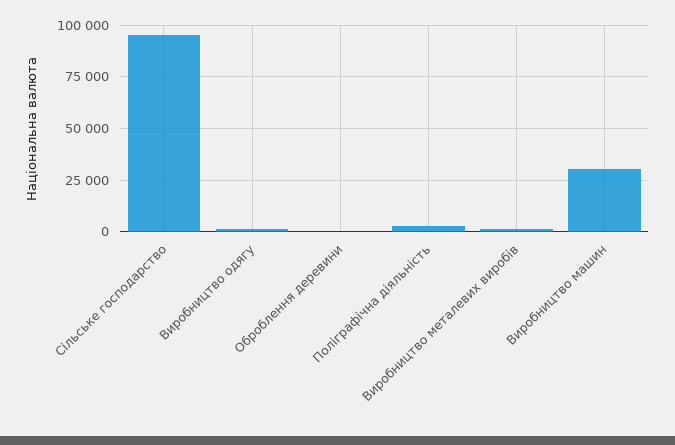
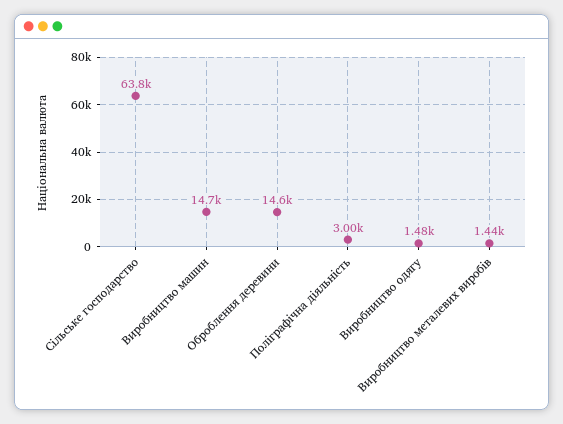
  {
-   "Сільське господарство": 95000,
+   "Сільське господарство": 63800,
    "Виробництво одягу": 1480,
-   "Оброблення деревини": 0,
+   "Оброблення деревини": 14600,
    "Поліграфічна діяльність": 3000,
    "Виробництво металевих виробів": 1440,
-   "Виробництво машин": 30000
+   "Виробництво машин": 14700
  }

